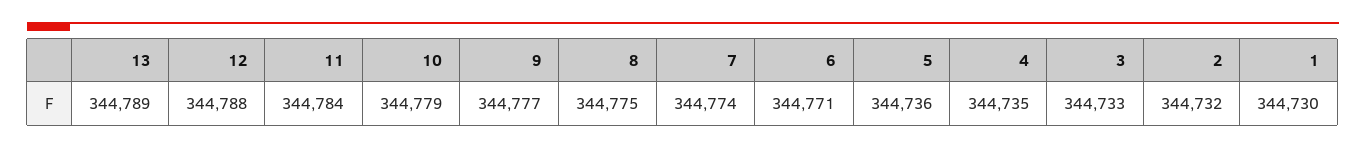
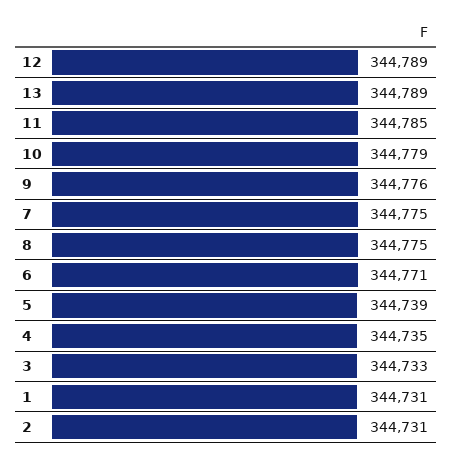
  {
    "13": 344789,
-   "12": 344788,
+   "12": 344789,
-   "11": 344784,
+   "11": 344785,
    "10": 344779,
-   "9": 344777,
+   "9": 344776,
    "8": 344775,
-   "7": 344774,
+   "7": 344775,
    "6": 344771,
-   "5": 344736,
+   "5": 344739,
    "4": 344735,
    "3": 344733,
-   "2": 344732,
+   "2": 344731,
-   "1": 344730
+   "1": 344731
  }

